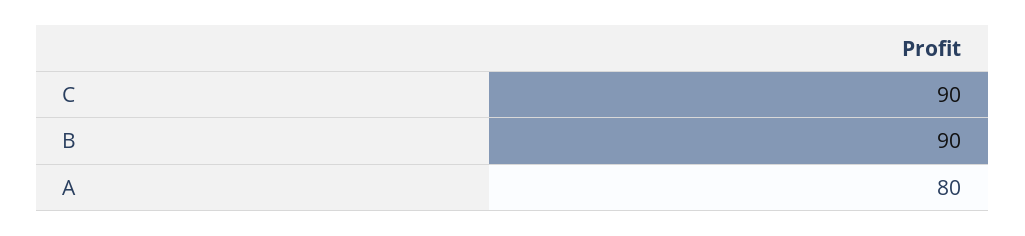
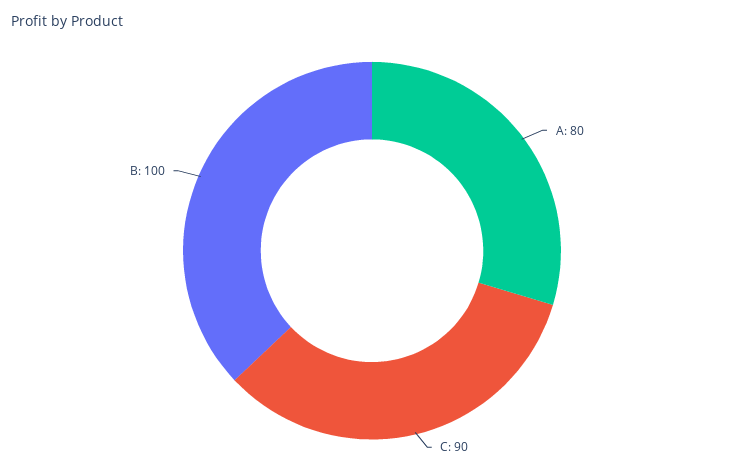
  {
    "C": 90,
-   "B": 90,
+   "B": 100,
    "A": 80
  }

